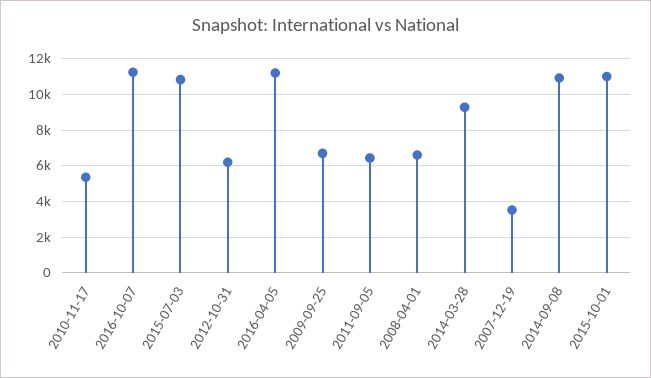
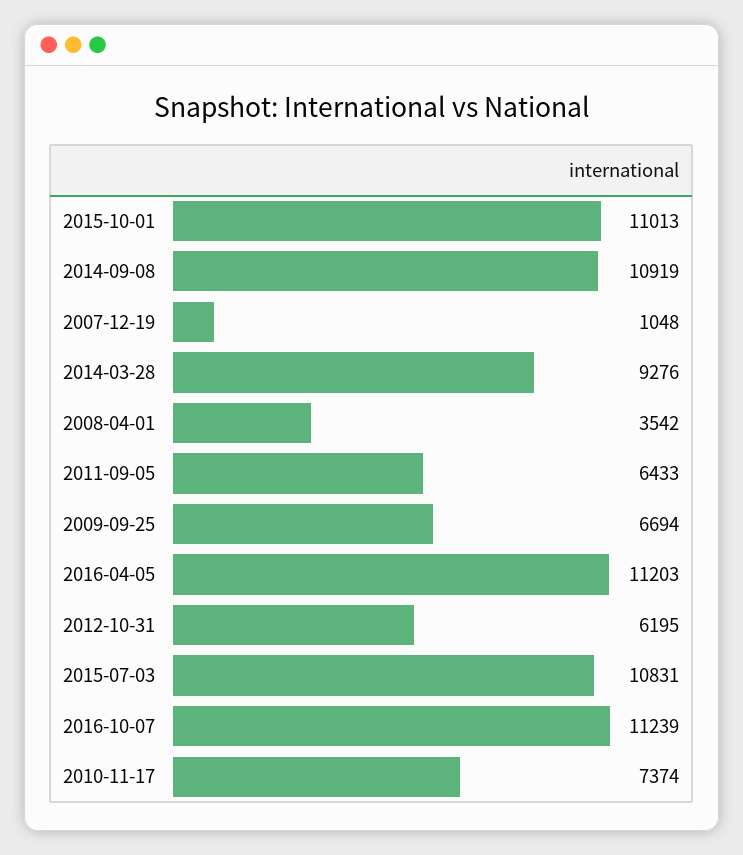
  {
-   "2010-11-17": 5500,
+   "2010-11-17": 7374,
    "2016-10-07": 11239,
    "2015-07-03": 10831,
    "2012-10-31": 6195,
    "2016-04-05": 11203,
    "2009-09-25": 6694,
    "2011-09-05": 6433,
-   "2008-04-01": 6500,
+   "2008-04-01": 3542,
    "2014-03-28": 9276,
-   "2007-12-19": 3500,
+   "2007-12-19": 1048,
    "2014-09-08": 10919,
    "2015-10-01": 11013
  }

